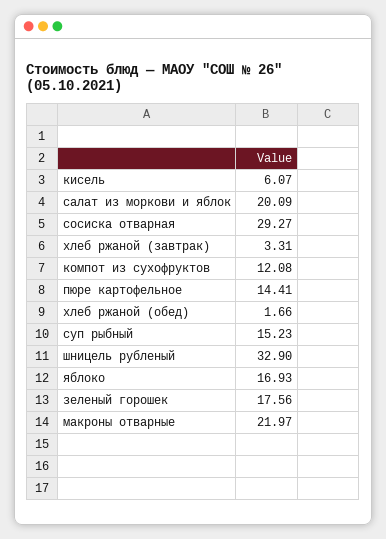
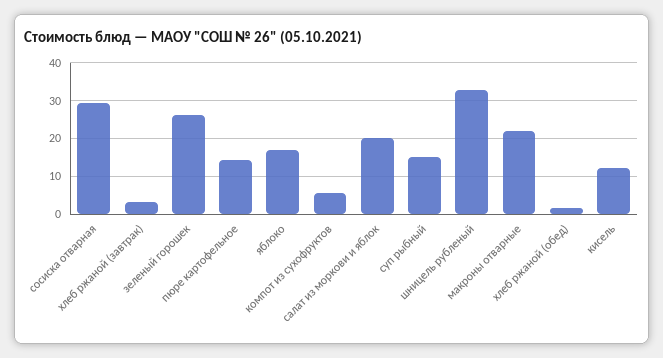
  {
-   "кисель": 6.07,
+   "кисель": 12,
    "салат из моркови и яблок": 20.09,
    "сосиска отварная": 29.27,
    "хлеб ржаной (завтрак)": 3.31,
-   "компот из сухофруктов": 12.08,
+   "компот из сухофруктов": 6,
    "пюре картофельное": 14.41,
    "хлеб ржаной (обед)": 1.66,
    "суп рыбный": 15.23,
    "шницель рубленый": 32.9,
    "яблоко": 16.93,
-   "зеленый горошек": 17.56,
+   "зеленый горошек": 26,
    "макроны отварные": 21.97
  }

